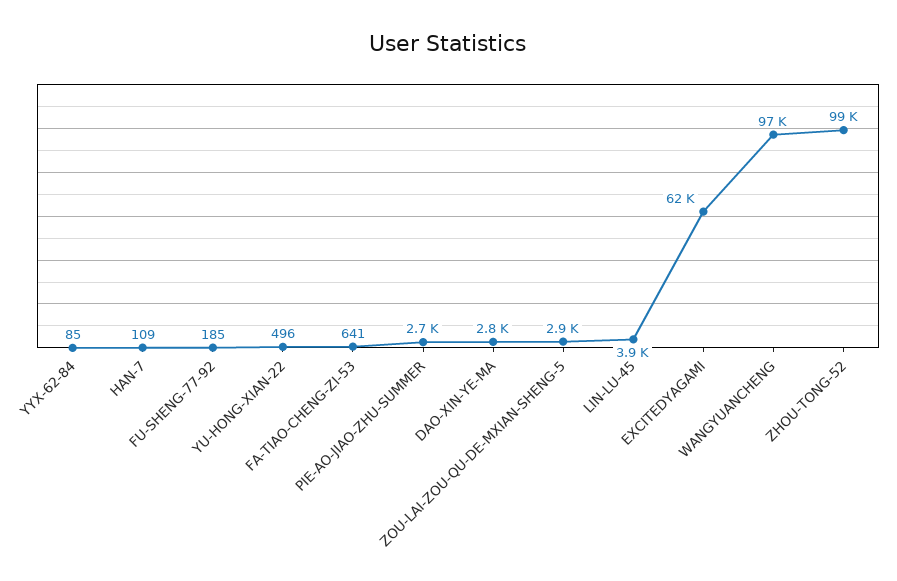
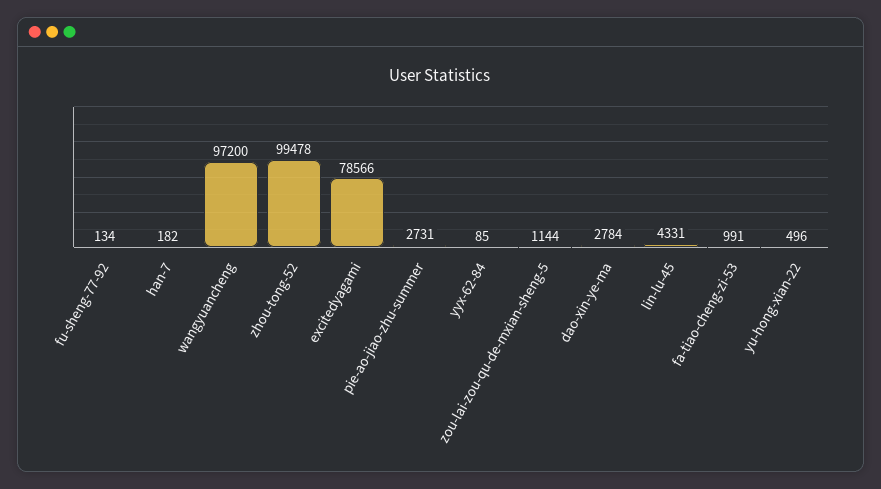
  {
    "YYX-62-84": 85,
-   "HAN-7": 109,
+   "HAN-7": 182,
-   "FU-SHENG-77-92": 185,
+   "FU-SHENG-77-92": 134,
    "YU-HONG-XIAN-22": 496,
-   "FA-TIAO-CHENG-ZI-53": 641,
+   "FA-TIAO-CHENG-ZI-53": 991,
    "PIE-AO-JIAO-ZHU-SUMMER": 2731,
    "DAO-XIN-YE-MA": 2784,
-   "ZOU-LAI-ZOU-QU-DE-MXIAN-SHENG-5": 2900,
+   "ZOU-LAI-ZOU-QU-DE-MXIAN-SHENG-5": 1144,
-   "LIN-LU-45": 3900,
+   "LIN-LU-45": 4331,
-   "EXCITEDYAGAMI": 62000,
+   "EXCITEDYAGAMI": 78566,
    "WANGYUANCHENG": 97200,
    "ZHOU-TONG-52": 99478
  }

